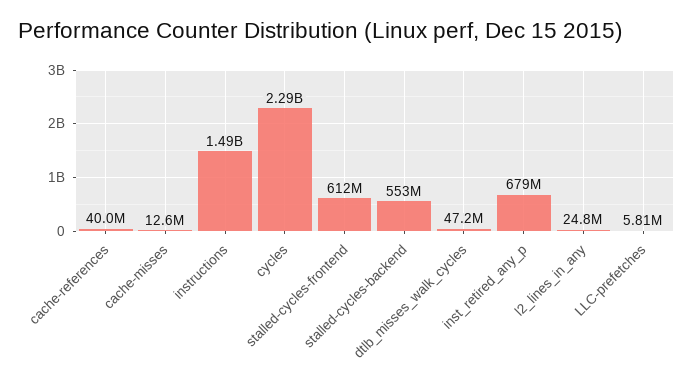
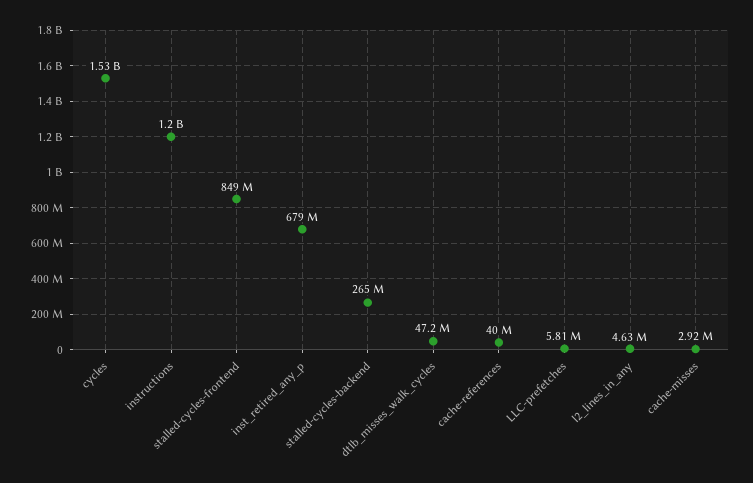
  {
    "cache-references": 40000000,
-   "cache-misses": 12600000,
+   "cache-misses": 2920000,
-   "instructions": 1490000000,
+   "instructions": 1200000000,
-   "cycles": 2290000000,
+   "cycles": 1530000000,
-   "stalled-cycles-frontend": 612000000,
+   "stalled-cycles-frontend": 849000000,
-   "stalled-cycles-backend": 553000000,
+   "stalled-cycles-backend": 265000000,
    "dtlb_misses_walk_cycles": 47200000,
    "inst_retired_any_p": 679000000,
-   "l2_lines_in_any": 24800000,
+   "l2_lines_in_any": 4630000,
    "LLC-prefetches": 5810000
  }

